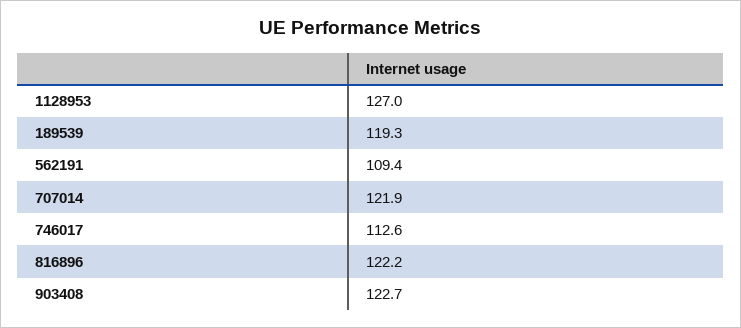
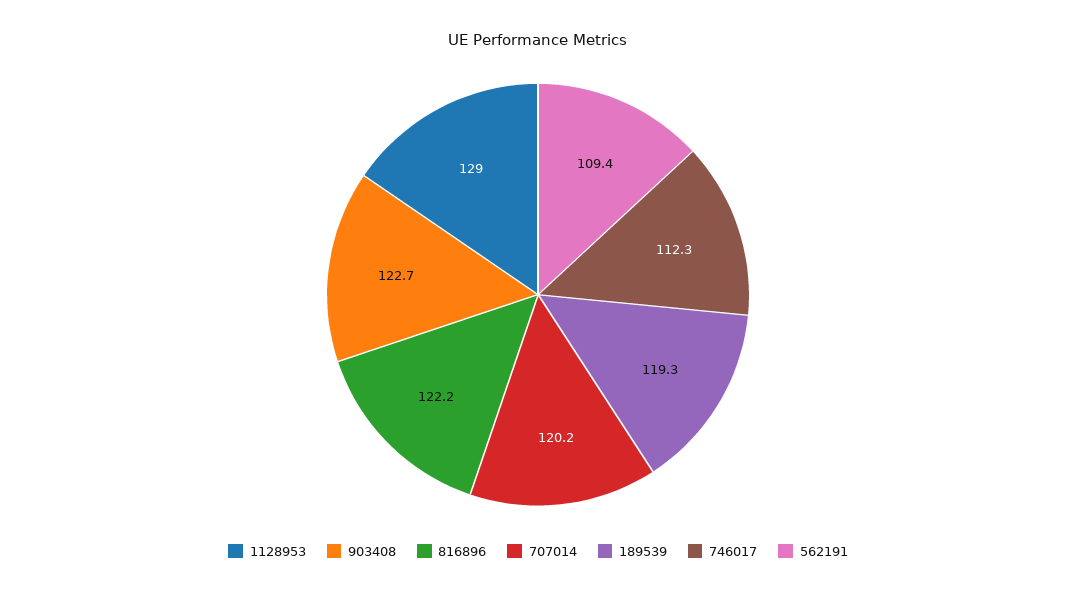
  {
-   "1128953": 127,
+   "1128953": 129,
    "189539": 119.3,
    "562191": 109.4,
-   "707014": 121.9,
+   "707014": 120.2,
-   "746017": 112.6,
+   "746017": 112.3,
    "816896": 122.2,
    "903408": 122.7
  }

